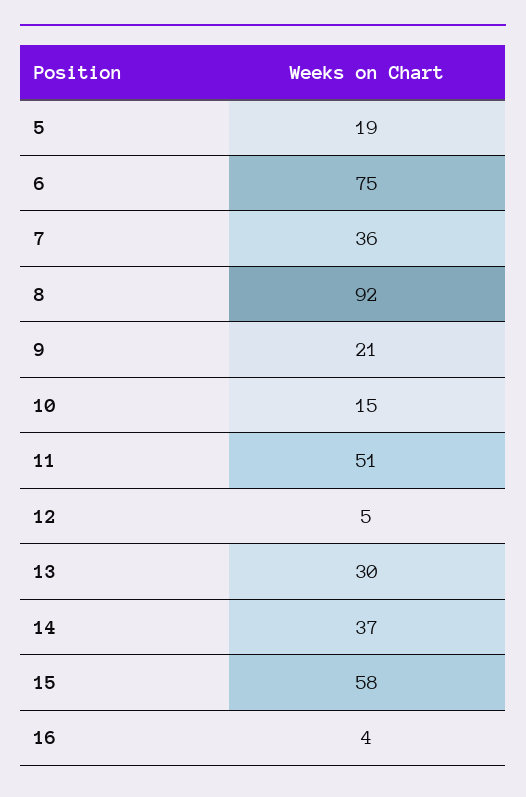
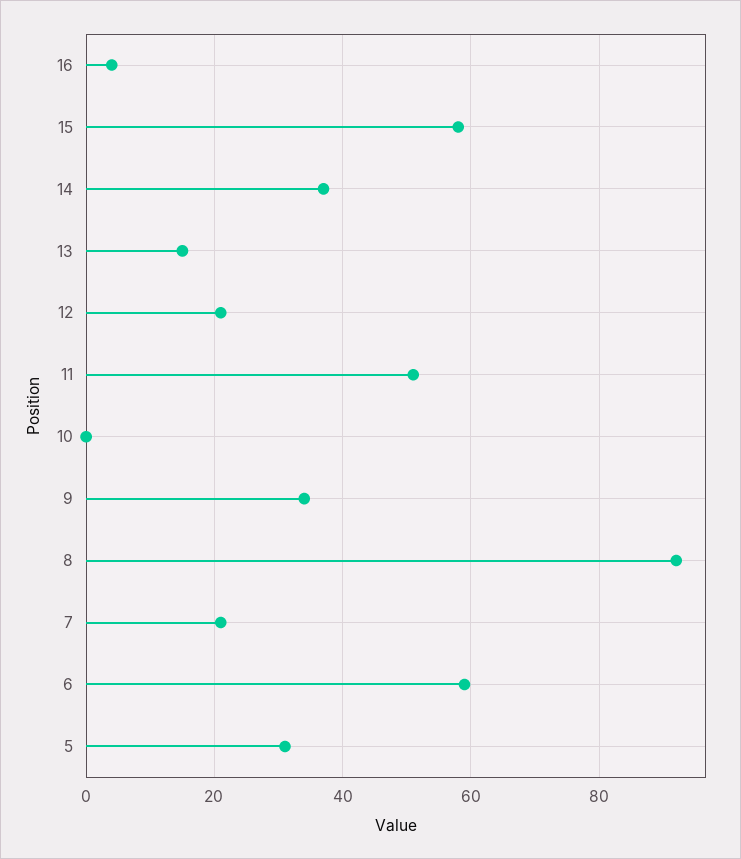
  {
-   "5": 19,
+   "5": 30,
-   "6": 75,
+   "6": 60,
-   "7": 36,
+   "7": 20,
    "8": 92,
-   "9": 21,
+   "9": 35,
-   "10": 15,
+   "10": 0,
    "11": 51,
-   "12": 5,
+   "12": 20,
-   "13": 30,
+   "13": 15,
    "14": 37,
    "15": 58,
    "16": 4
  }

